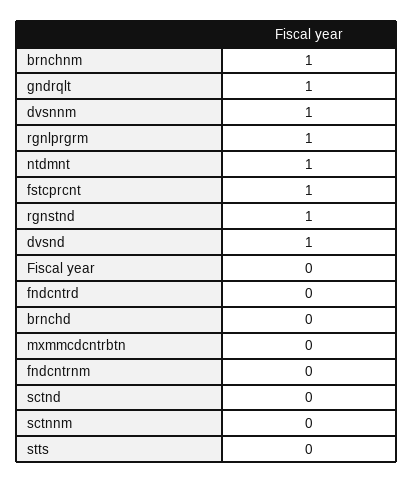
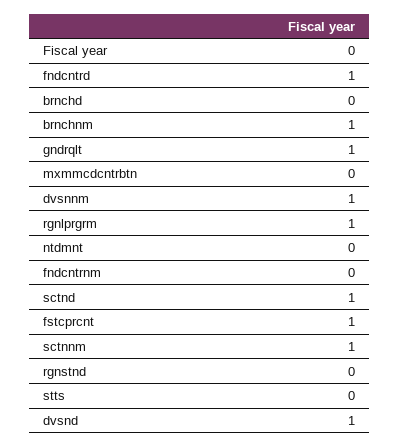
  {
    "brnchnm": 1,
    "gndrqlt": 1,
    "dvsnnm": 1,
    "rgnlprgrm": 1,
-   "ntdmnt": 1,
+   "ntdmnt": 0,
    "fstcprcnt": 1,
-   "rgnstnd": 1,
+   "rgnstnd": 0,
    "dvsnd": 1,
    "Fiscal year": 0,
-   "fndcntrd": 0,
+   "fndcntrd": 1,
    "brnchd": 0,
    "mxmmcdcntrbtn": 0,
    "fndcntrnm": 0,
-   "sctnd": 0,
+   "sctnd": 1,
-   "sctnnm": 0,
+   "sctnnm": 1,
    "stts": 0
  }

